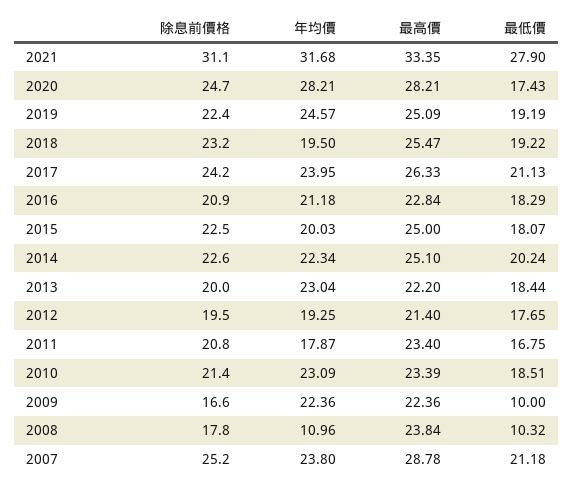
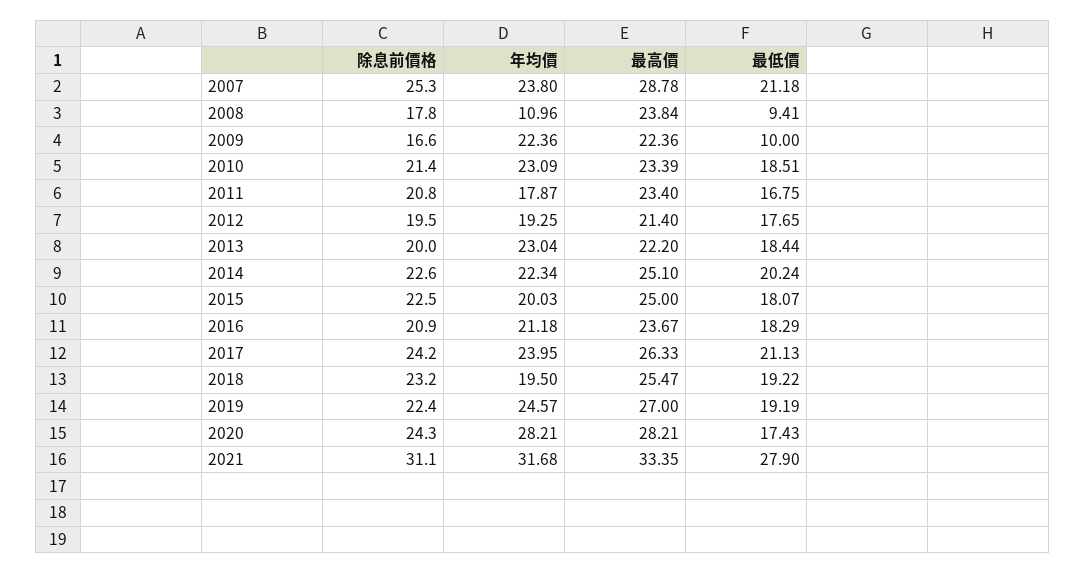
  {
    "除息前價格": {
      "2021": 31.1,
-     "2020": 24.7,
+     "2020": 24.3,
      "2019": 22.4,
      "2018": 23.2,
      "2017": 24.2,
      "2016": 20.9,
      "2015": 22.5,
      "2014": 22.6,
      "2013": 20,
      "2012": 19.5,
      "2011": 20.8,
      "2010": 21.4,
      "2009": 16.6,
      "2008": 17.8,
-     "2007": 25.2
+     "2007": 25.3
    },
    "年均價": {
      "2021": 31.68,
      "2020": 28.21,
      "2019": 24.57,
      "2018": 19.5,
      "2017": 23.95,
      "2016": 21.18,
      "2015": 20.03,
      "2014": 22.34,
      "2013": 23.04,
      "2012": 19.25,
      "2011": 17.87,
      "2010": 23.09,
      "2009": 22.36,
      "2008": 10.96,
      "2007": 23.8
    },
    "最高價": {
      "2021": 33.35,
      "2020": 28.21,
-     "2019": 25.09,
+     "2019": 27,
      "2018": 25.47,
      "2017": 26.33,
-     "2016": 22.84,
+     "2016": 23.67,
      "2015": 25,
      "2014": 25.1,
      "2013": 22.2,
      "2012": 21.4,
      "2011": 23.4,
      "2010": 23.39,
      "2009": 22.36,
      "2008": 23.84,
      "2007": 28.78
    },
    "最低價": {
      "2021": 27.9,
      "2020": 17.43,
      "2019": 19.19,
      "2018": 19.22,
      "2017": 21.13,
      "2016": 18.29,
      "2015": 18.07,
      "2014": 20.24,
      "2013": 18.44,
      "2012": 17.65,
      "2011": 16.75,
      "2010": 18.51,
      "2009": 10,
-     "2008": 10.32,
+     "2008": 9.41,
      "2007": 21.18
    }
  }

